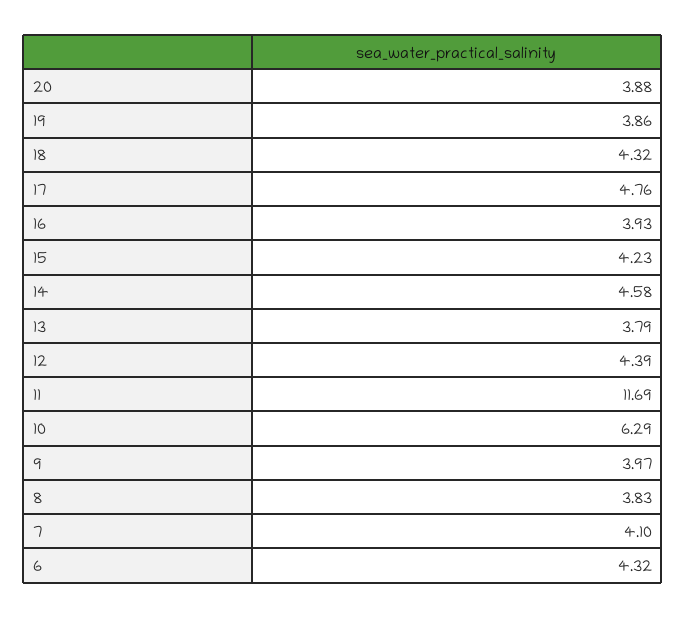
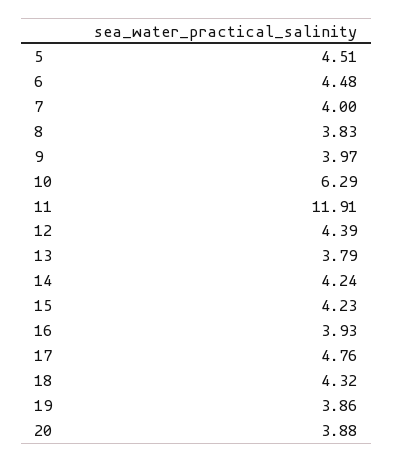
  {
    "20": 3.88,
    "19": 3.86,
    "18": 4.32,
    "17": 4.76,
    "16": 3.93,
    "15": 4.23,
-   "14": 4.58,
+   "14": 4.24,
    "13": 3.79,
    "12": 4.39,
-   "11": 11.69,
+   "11": 11.91,
    "10": 6.29,
    "9": 3.97,
    "8": 3.83,
-   "7": 4.1,
+   "7": 4,
-   "6": 4.32
+   "6": 4.48,
+   "5": 4.51
  }

